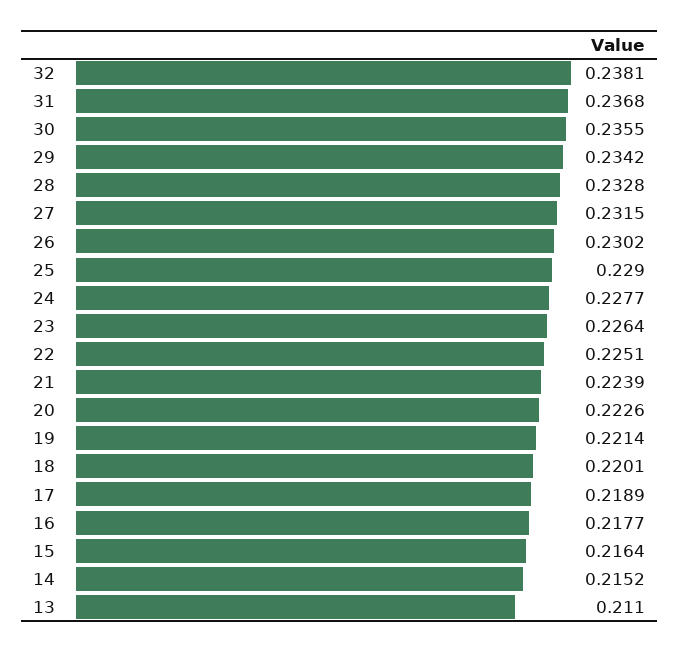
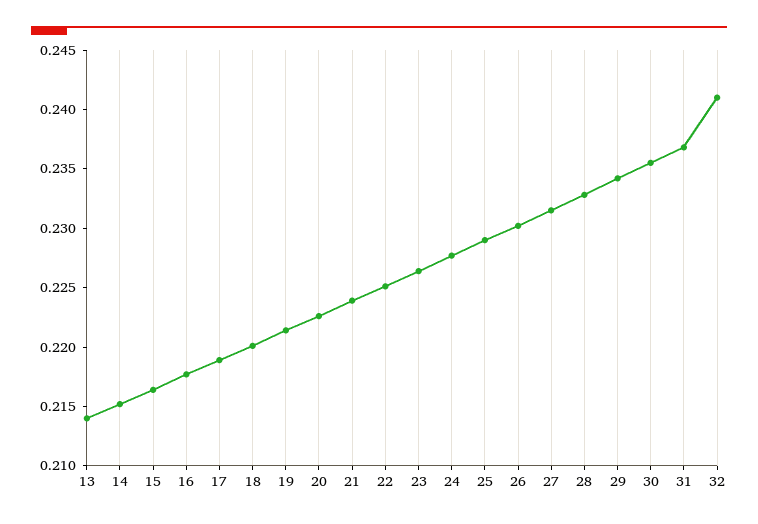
  {
-   "32": 0.2381,
+   "32": 0.241,
    "31": 0.2368,
    "30": 0.2355,
    "29": 0.2342,
    "28": 0.2328,
    "27": 0.2315,
    "26": 0.2302,
    "25": 0.229,
    "24": 0.2277,
    "23": 0.2264,
    "22": 0.2251,
    "21": 0.2239,
    "20": 0.2226,
    "19": 0.2214,
    "18": 0.2201,
    "17": 0.2189,
    "16": 0.2177,
    "15": 0.2164,
    "14": 0.2152,
-   "13": 0.211
+   "13": 0.214
  }

